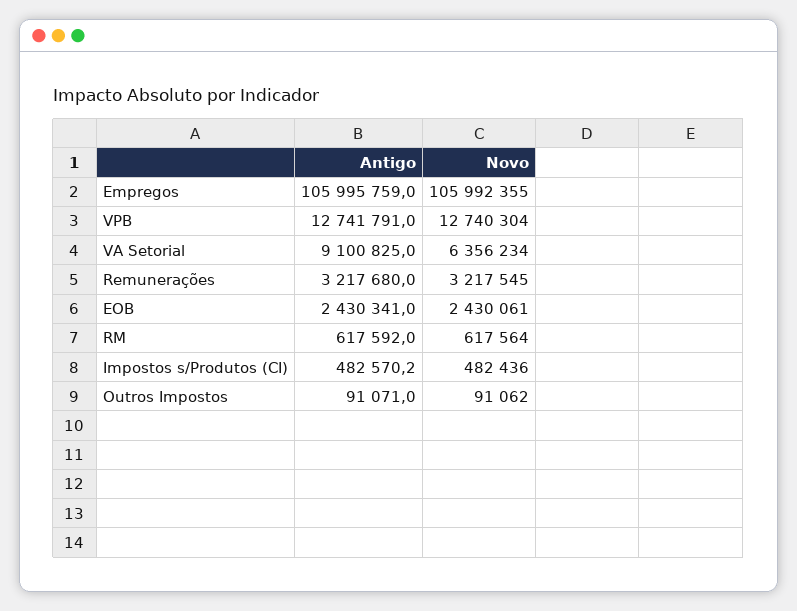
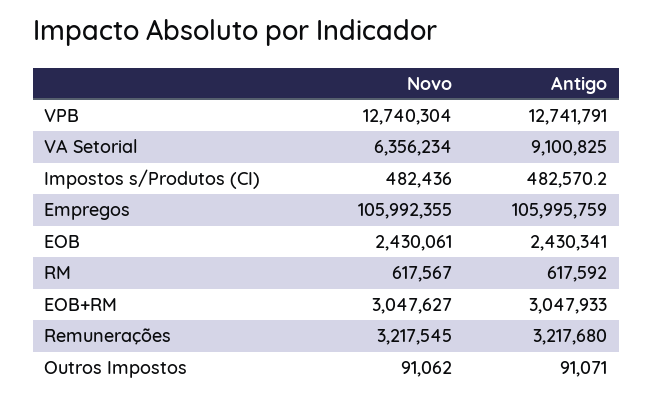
  {
    "Antigo": {
      "Empregos": 105995759,
      "VPB": 12741791,
      "VA Setorial": 9100825,
      "Remunerações": 3217680,
      "EOB": 2430341,
      "RM": 617592,
      "Impostos s/Produtos (CI)": 482570.2,
-     "Outros Impostos": 91071
+     "Outros Impostos": 91071,
+     "EOB+RM": 3047933
    },
    "Novo": {
      "Empregos": 105992355,
      "VPB": 12740304,
      "VA Setorial": 6356234,
      "Remunerações": 3217545,
      "EOB": 2430061,
-     "RM": 617564,
+     "RM": 617567,
      "Impostos s/Produtos (CI)": 482436,
-     "Outros Impostos": 91062
+     "Outros Impostos": 91062,
+     "EOB+RM": 3047627
    }
  }

